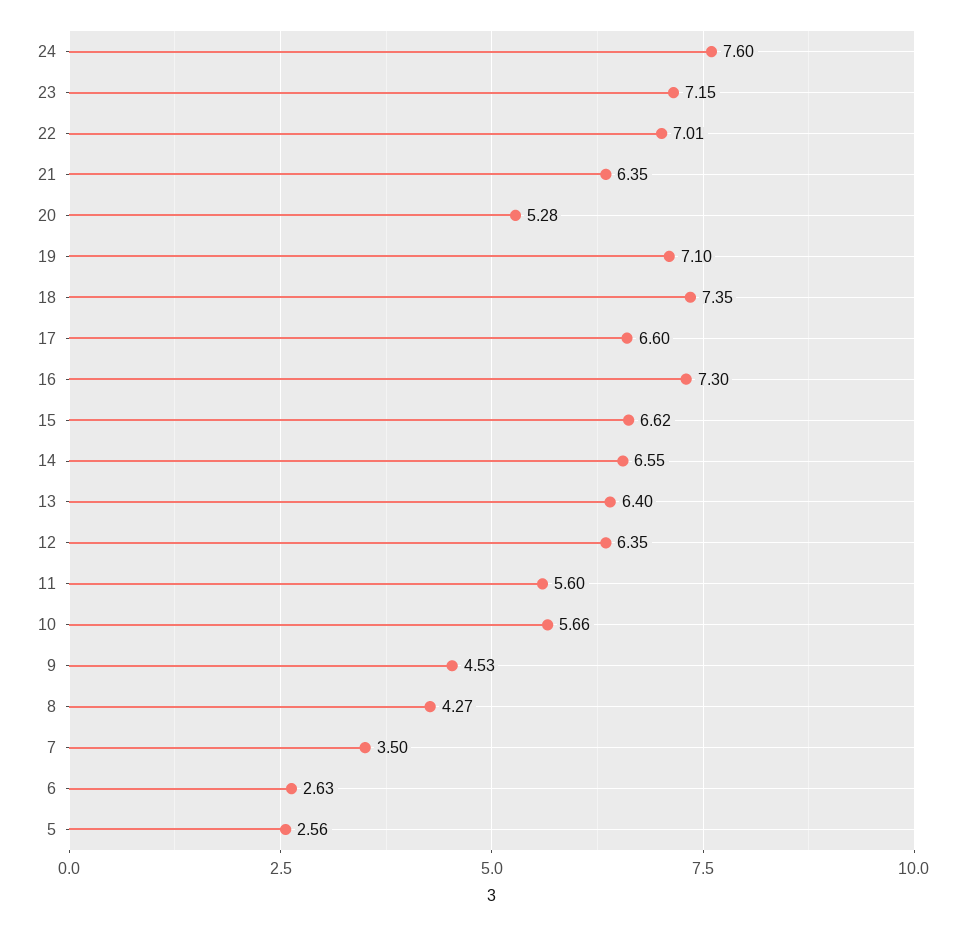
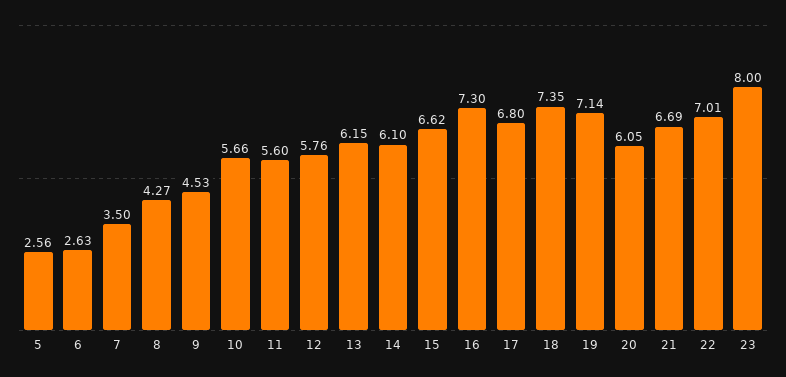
  {
-   "24": 7.6,
-   "23": 7.15,
+   "23": 8,
    "22": 7.01,
-   "21": 6.35,
+   "21": 6.69,
-   "20": 5.28,
+   "20": 6.05,
-   "19": 7.1,
+   "19": 7.14,
    "18": 7.35,
-   "17": 6.6,
+   "17": 6.8,
    "16": 7.3,
    "15": 6.62,
-   "14": 6.55,
+   "14": 6.1,
-   "13": 6.4,
+   "13": 6.15,
-   "12": 6.35,
+   "12": 5.76,
    "11": 5.6,
    "10": 5.66,
    "9": 4.53,
    "8": 4.27,
    "7": 3.5,
    "6": 2.63,
    "5": 2.56
  }

